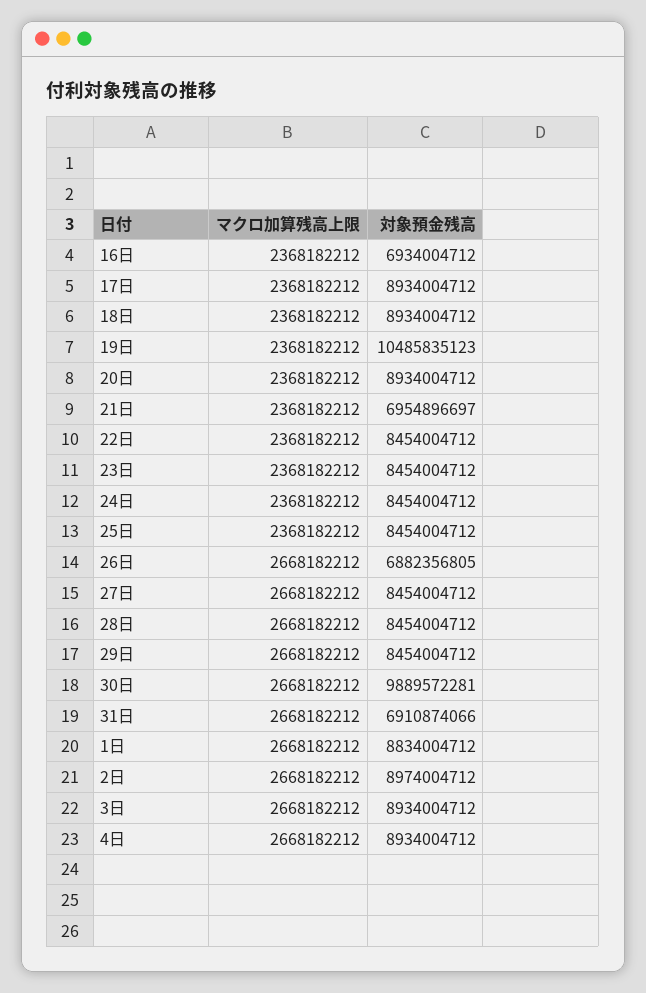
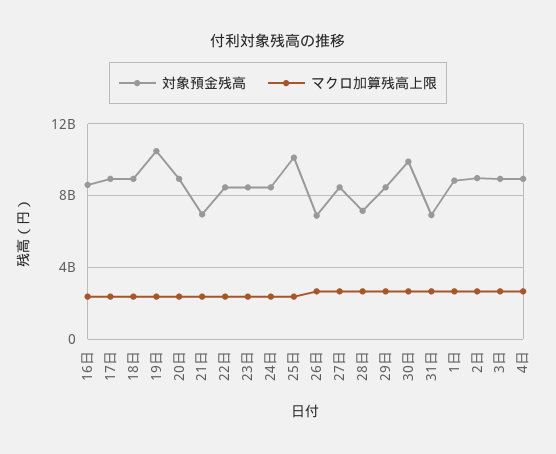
  {
    "マクロ加算残高上限": {
      "16日": 2368182212,
      "17日": 2368182212,
      "18日": 2368182212,
      "19日": 2368182212,
      "20日": 2368182212,
      "21日": 2368182212,
      "22日": 2368182212,
      "23日": 2368182212,
      "24日": 2368182212,
      "25日": 2368182212,
      "26日": 2668182212,
      "27日": 2668182212,
      "28日": 2668182212,
      "29日": 2668182212,
      "30日": 2668182212,
      "31日": 2668182212,
      "1日": 2668182212,
      "2日": 2668182212,
      "3日": 2668182212,
      "4日": 2668182212
    },
    "対象預金残高": {
-     "16日": 6934004712,
+     "16日": 8500000000,
      "17日": 8934004712,
      "18日": 8934004712,
      "19日": 10485835123,
      "20日": 8934004712,
      "21日": 6954896697,
      "22日": 8454004712,
      "23日": 8454004712,
      "24日": 8454004712,
-     "25日": 8454004712,
+     "25日": 10000000000,
      "26日": 6882356805,
      "27日": 8454004712,
-     "28日": 8454004712,
+     "28日": 7000000000,
      "29日": 8454004712,
      "30日": 9889572281,
      "31日": 6910874066,
      "1日": 8834004712,
      "2日": 8974004712,
      "3日": 8934004712,
      "4日": 8934004712
    }
  }

